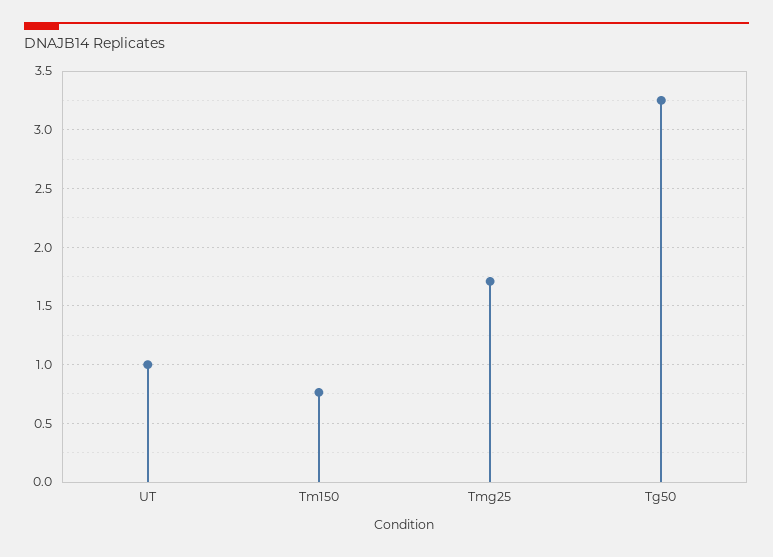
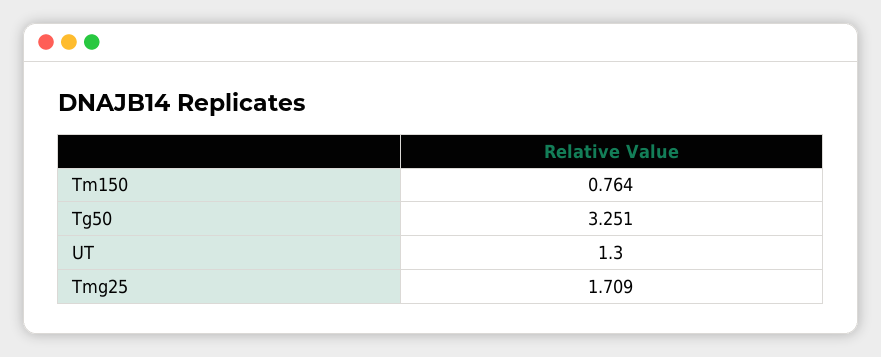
  {
-   "UT": 1,
+   "UT": 1.3,
    "Tm150": 0.764,
    "Tmg25": 1.709,
    "Tg50": 3.251
  }

